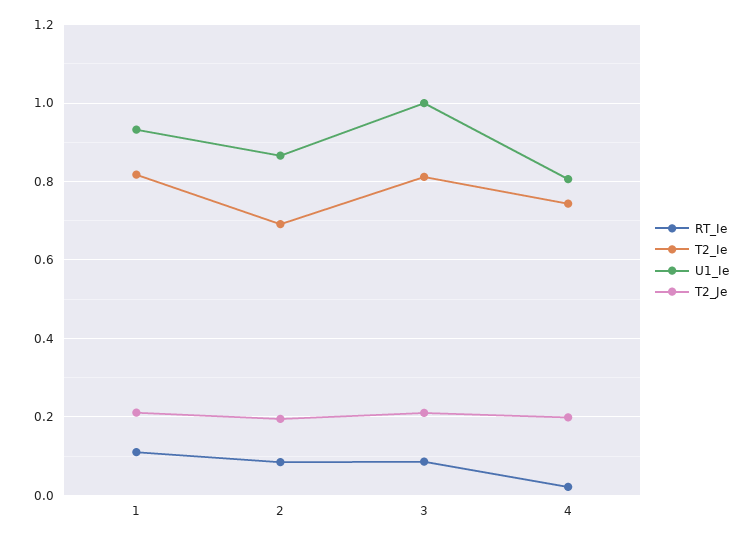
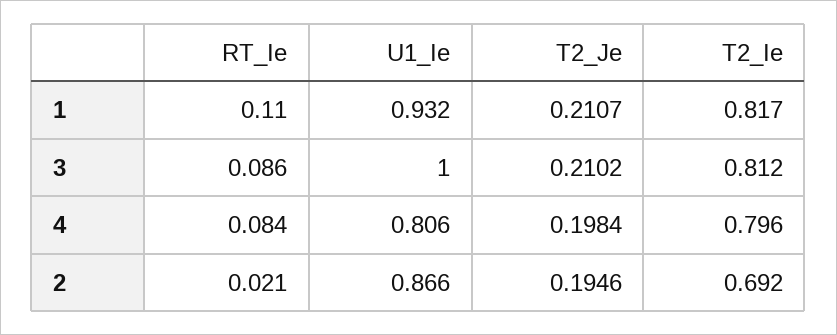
  {
    "RT_Ie": {
      "1": 0.11,
-     "2": 0.08,
+     "2": 0.021,
      "3": 0.086,
-     "4": 0.02
+     "4": 0.084
    },
    "T2_Ie": {
      "1": 0.817,
      "2": 0.692,
      "3": 0.812,
-     "4": 0.74
+     "4": 0.796
    },
    "U1_Ie": {
      "1": 0.932,
      "2": 0.866,
      "3": 1,
      "4": 0.806
    },
    "T2_Je": {
      "1": 0.2107,
      "2": 0.1946,
      "3": 0.2102,
      "4": 0.1984
    }
  }

